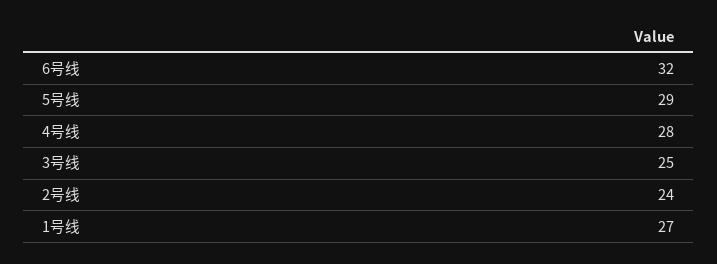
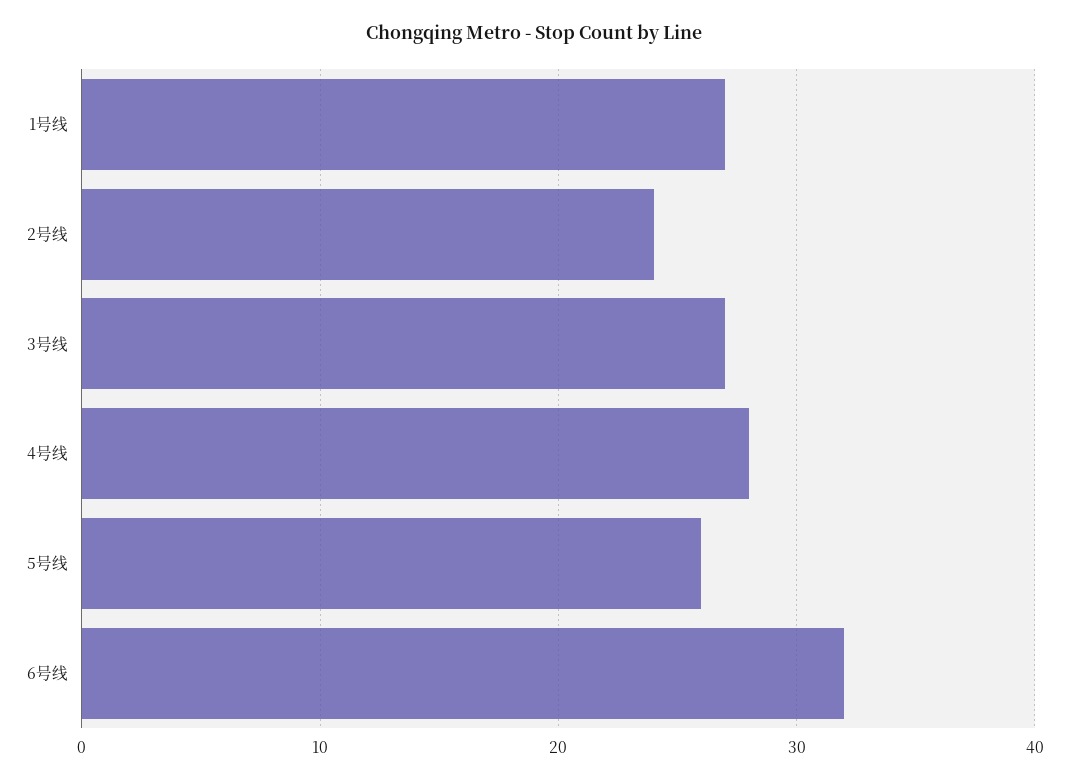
  {
    "6号线": 32,
-   "5号线": 29,
+   "5号线": 26,
    "4号线": 28,
-   "3号线": 25,
+   "3号线": 27,
    "2号线": 24,
    "1号线": 27
  }

